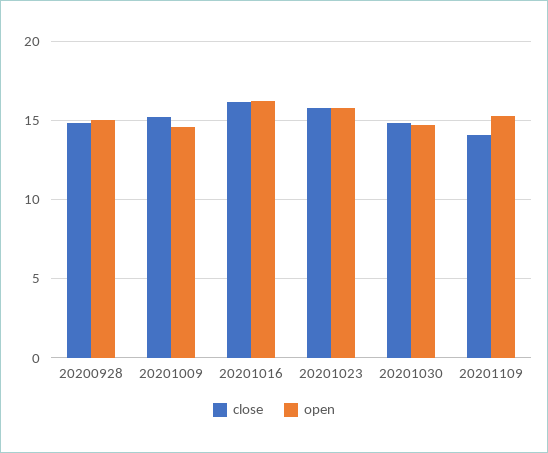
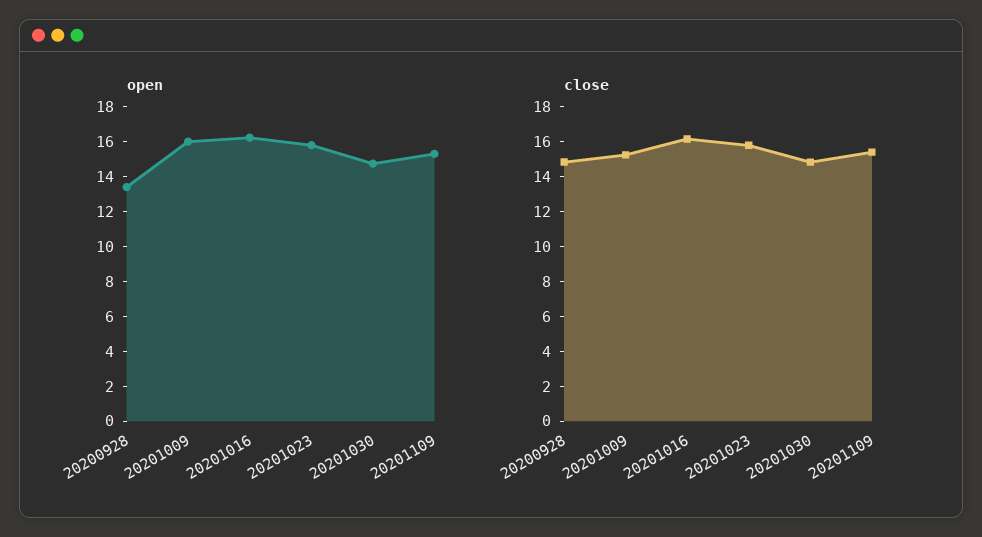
  {
    "close": {
      "20200928": 15,
      "20201009": 15,
      "20201016": 16,
      "20201023": 16,
      "20201030": 15,
-     "20201109": 14
+     "20201109": 15.5
    },
    "open": {
-     "20200928": 15,
+     "20200928": 13.5,
-     "20201009": 14.5,
+     "20201009": 16,
      "20201016": 16,
      "20201023": 16,
      "20201030": 14.5,
      "20201109": 15.5
    }
  }

